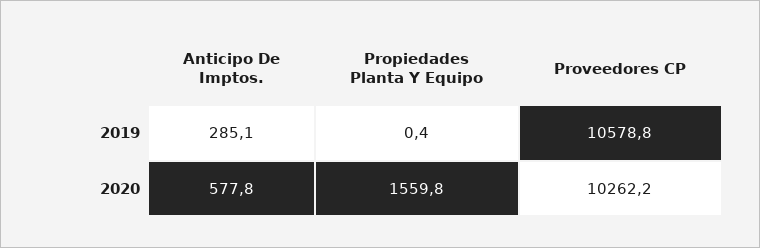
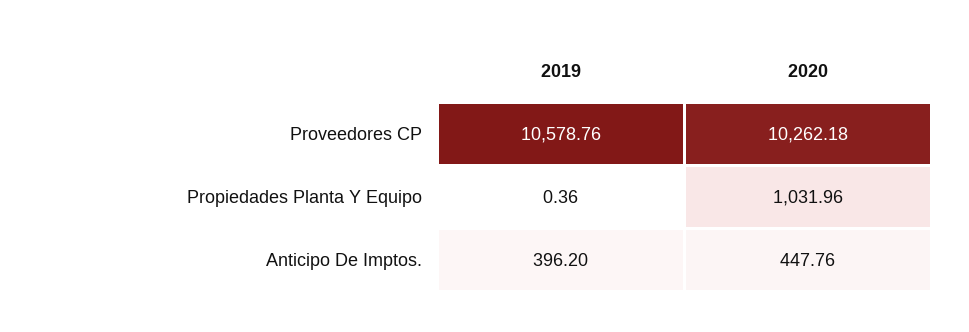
  {
    "Anticipo De Imptos.": {
-     "2019": 285.1,
+     "2019": 396.2,
-     "2020": 577.8
+     "2020": 447.76
    },
    "Propiedades Planta Y Equipo": {
      "2019": 0.36,
-     "2020": 1559.8
+     "2020": 1031.96
    },
    "Proveedores CP": {
      "2019": 10578.76,
      "2020": 10262.18
    }
  }

